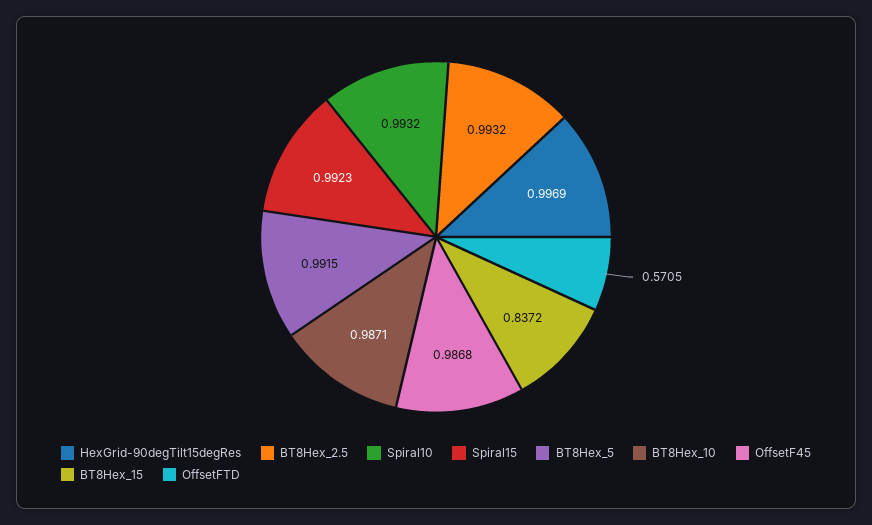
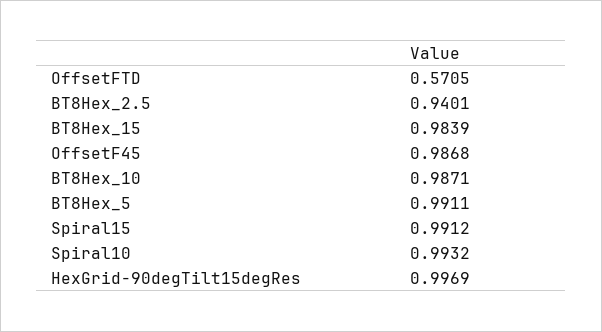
  {
    "HexGrid-90degTilt15degRes": 0.9969,
-   "BT8Hex_2.5": 0.9932,
+   "BT8Hex_2.5": 0.9401,
    "Spiral10": 0.9932,
-   "Spiral15": 0.9923,
+   "Spiral15": 0.9912,
-   "BT8Hex_5": 0.9915,
+   "BT8Hex_5": 0.9911,
    "BT8Hex_10": 0.9871,
    "OffsetF45": 0.9868,
-   "BT8Hex_15": 0.8372,
+   "BT8Hex_15": 0.9839,
    "OffsetFTD": 0.5705
  }

